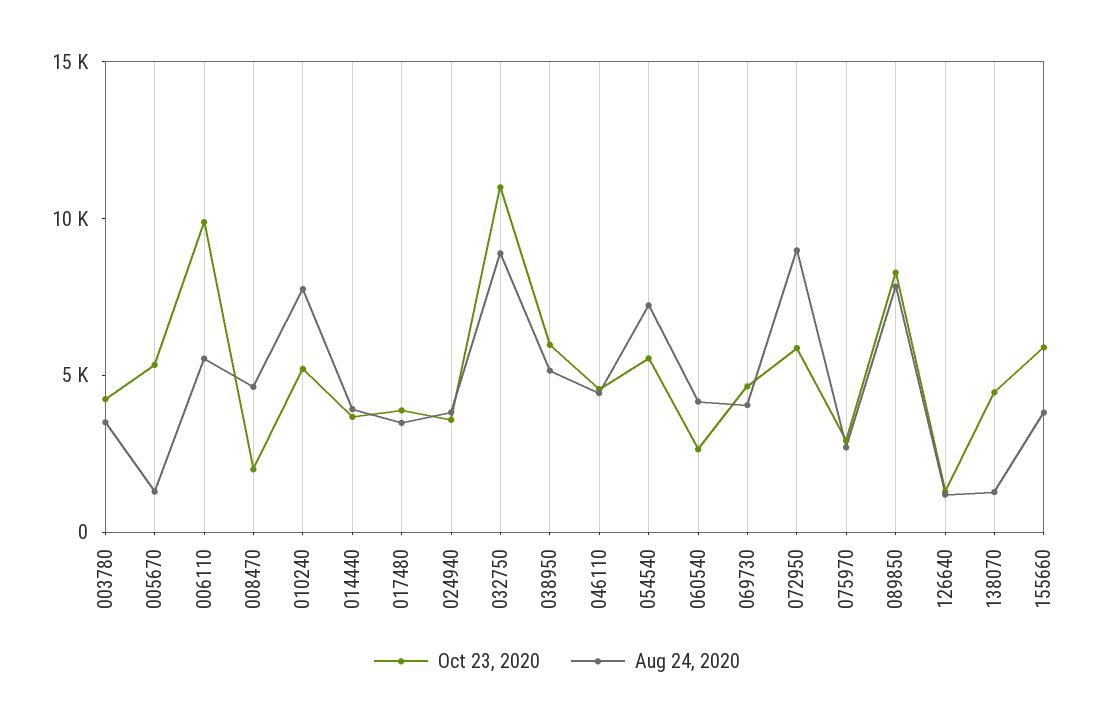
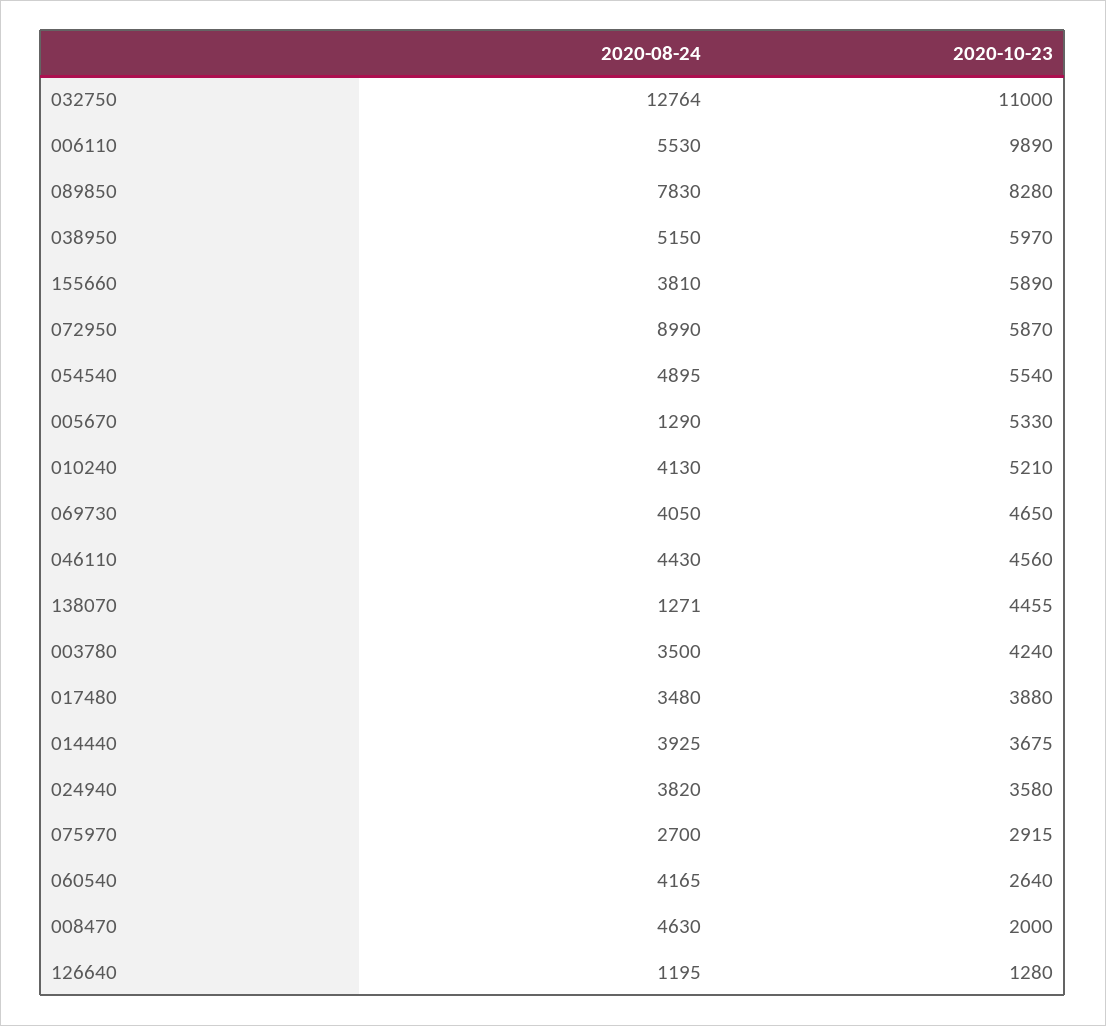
  {
    "Oct 23, 2020": {
      "003780": 4240,
      "005670": 5330,
      "006110": 9890,
      "008470": 2000,
      "010240": 5210,
      "014440": 3675,
      "017480": 3880,
      "024940": 3580,
      "032750": 11000,
      "038950": 5970,
      "046110": 4560,
      "054540": 5540,
      "060540": 2640,
      "069730": 4650,
      "072950": 5870,
      "075970": 2915,
      "089850": 8280,
      "126640": 1280,
      "138070": 4455,
      "155660": 5890
    },
    "Aug 24, 2020": {
      "003780": 3500,
      "005670": 1290,
      "006110": 5530,
      "008470": 4630,
-     "010240": 8000,
+     "010240": 4130,
      "014440": 3925,
      "017480": 3480,
      "024940": 3820,
-     "032750": 9000,
+     "032750": 12764,
      "038950": 5150,
      "046110": 4430,
-     "054540": 7000,
+     "054540": 4895,
      "060540": 4165,
      "069730": 4050,
      "072950": 8990,
      "075970": 2700,
      "089850": 7830,
      "126640": 1195,
      "138070": 1271,
      "155660": 3810
    }
  }

